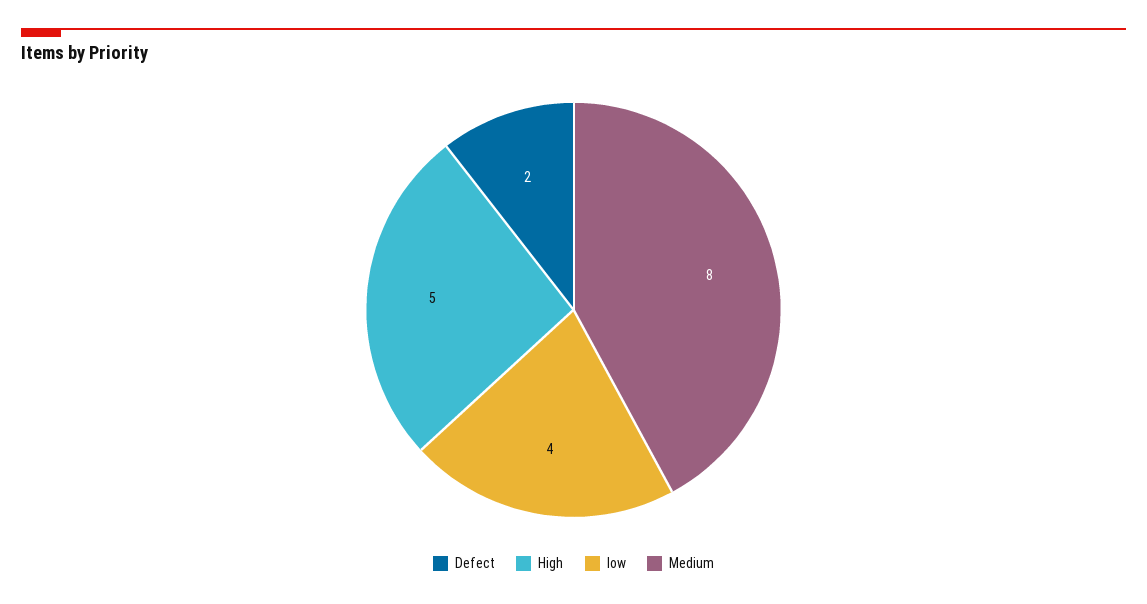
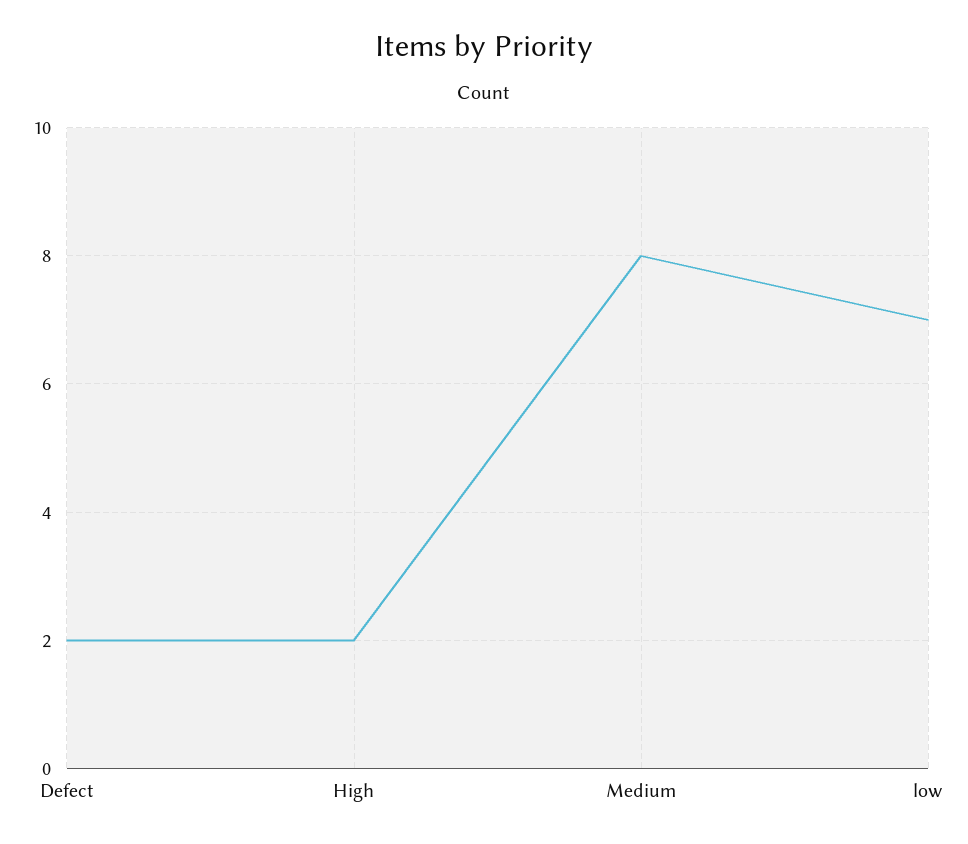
  {
    "Defect": 2,
-   "High": 5,
+   "High": 2,
-   "low": 4,
+   "low": 7,
    "Medium": 8
  }

